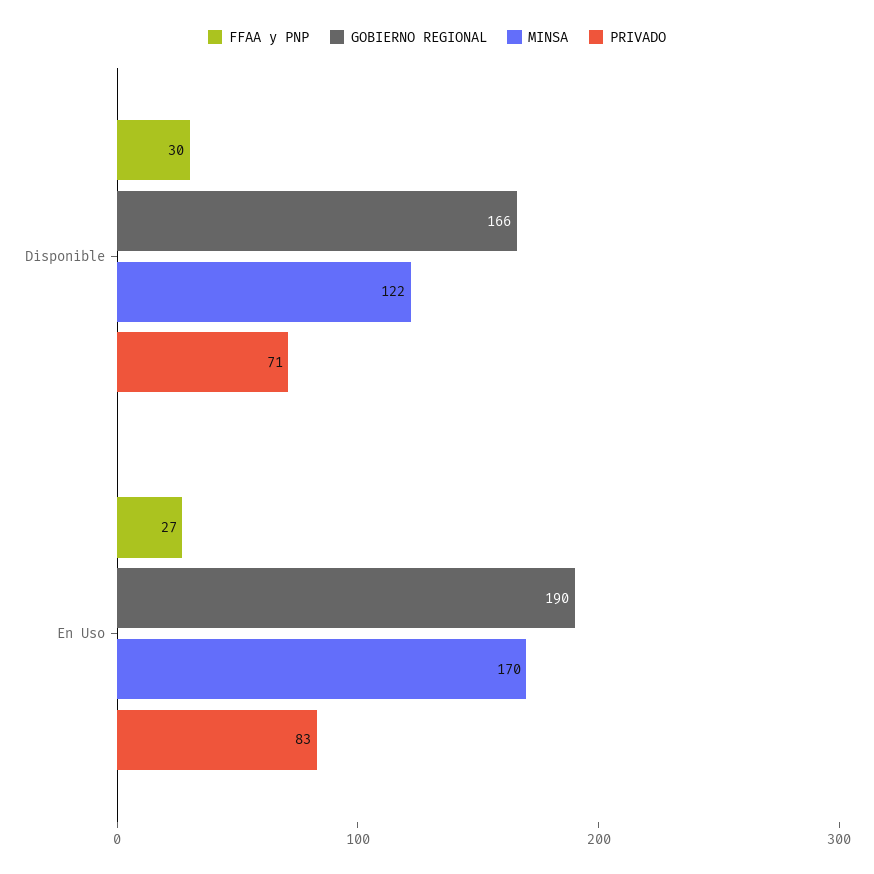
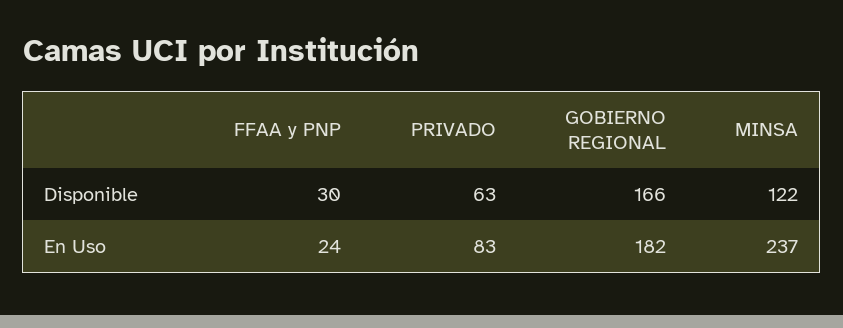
  {
    "FFAA y PNP": {
      "Disponible": 30,
-     "En Uso": 27
+     "En Uso": 24
    },
    "GOBIERNO REGIONAL": {
      "Disponible": 166,
-     "En Uso": 190
+     "En Uso": 182
    },
    "MINSA": {
      "Disponible": 122,
-     "En Uso": 170
+     "En Uso": 237
    },
    "PRIVADO": {
-     "Disponible": 71,
+     "Disponible": 63,
      "En Uso": 83
    }
  }

